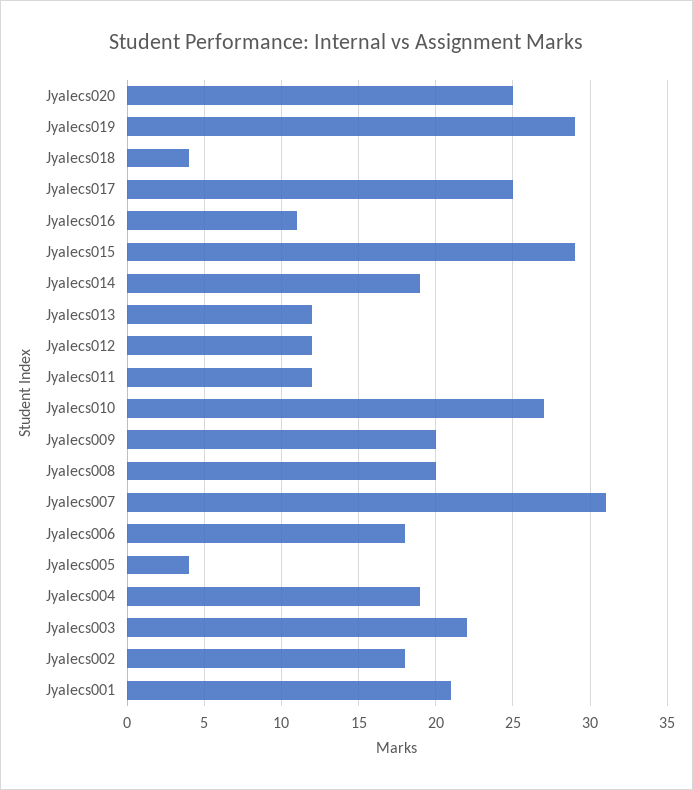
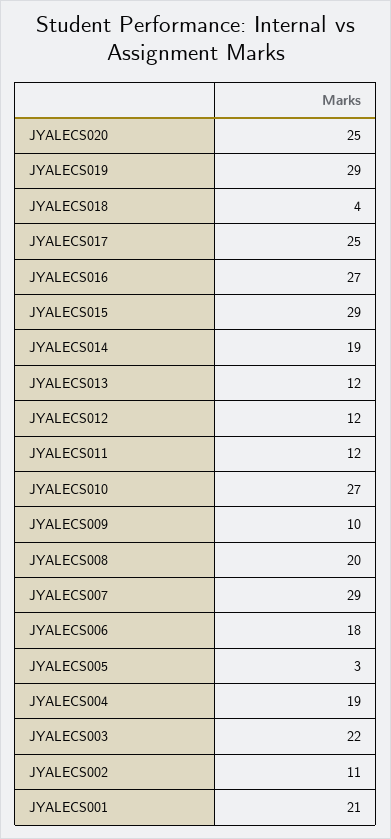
  {
    "Jyalecs020": 25,
    "Jyalecs019": 29,
    "Jyalecs018": 4,
    "Jyalecs017": 25,
-   "Jyalecs016": 11,
+   "Jyalecs016": 27,
    "Jyalecs015": 29,
    "Jyalecs014": 19,
    "Jyalecs013": 12,
    "Jyalecs012": 12,
    "Jyalecs011": 12,
    "Jyalecs010": 27,
-   "Jyalecs009": 20,
+   "Jyalecs009": 10,
    "Jyalecs008": 20,
-   "Jyalecs007": 31,
+   "Jyalecs007": 29,
    "Jyalecs006": 18,
-   "Jyalecs005": 4,
+   "Jyalecs005": 3,
    "Jyalecs004": 19,
    "Jyalecs003": 22,
-   "Jyalecs002": 18,
+   "Jyalecs002": 11,
    "Jyalecs001": 21
  }

